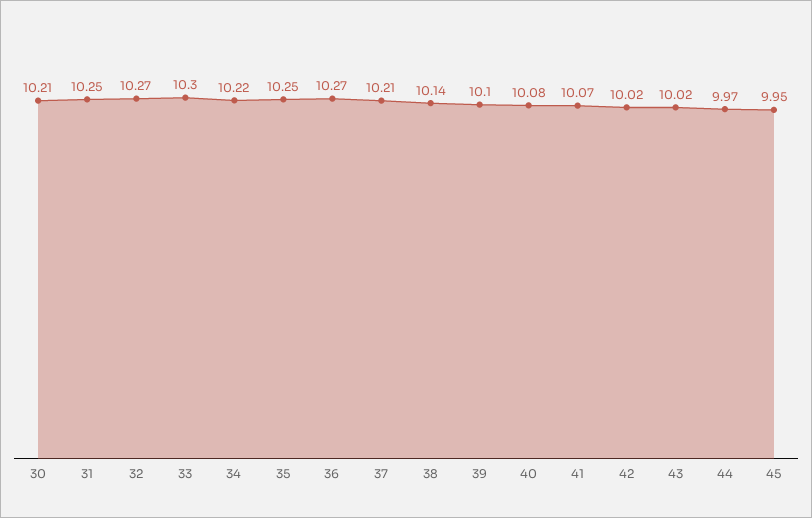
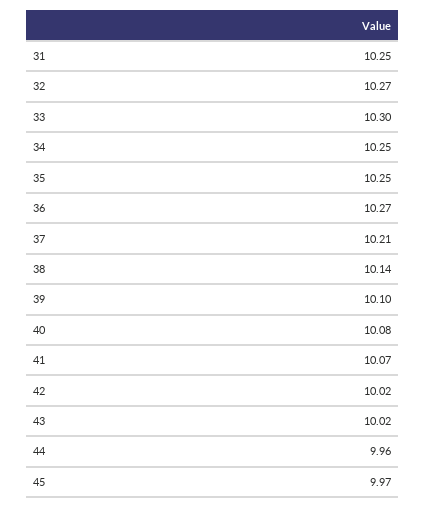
  {
-   "30": 10.21,
    "31": 10.25,
    "32": 10.27,
    "33": 10.3,
-   "34": 10.22,
+   "34": 10.25,
    "35": 10.25,
    "36": 10.27,
    "37": 10.21,
    "38": 10.14,
    "39": 10.1,
    "40": 10.08,
    "41": 10.07,
    "42": 10.02,
    "43": 10.02,
-   "44": 9.97,
+   "44": 9.96,
-   "45": 9.95
+   "45": 9.97
  }

